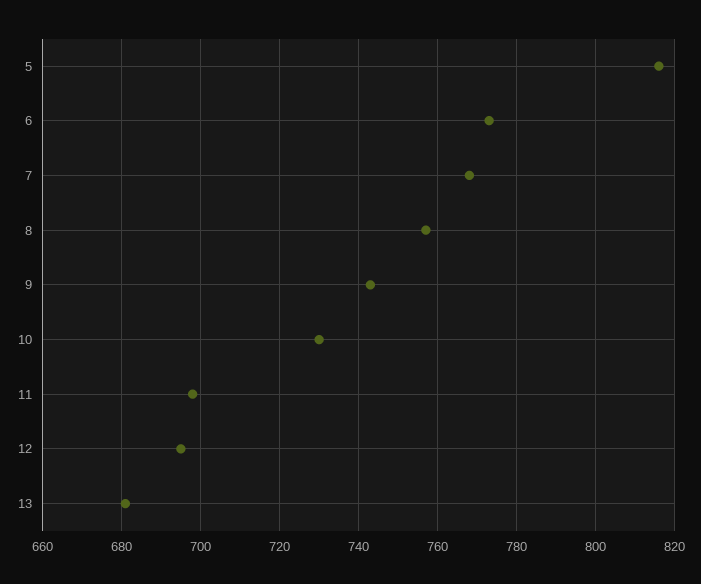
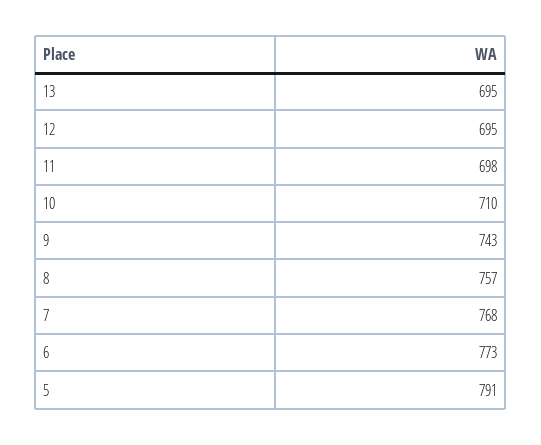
  {
-   "5": 815,
+   "5": 791,
    "6": 773,
    "7": 768,
    "8": 757,
    "9": 743,
-   "10": 730,
+   "10": 710,
    "11": 698,
    "12": 695,
-   "13": 680
+   "13": 695
  }

